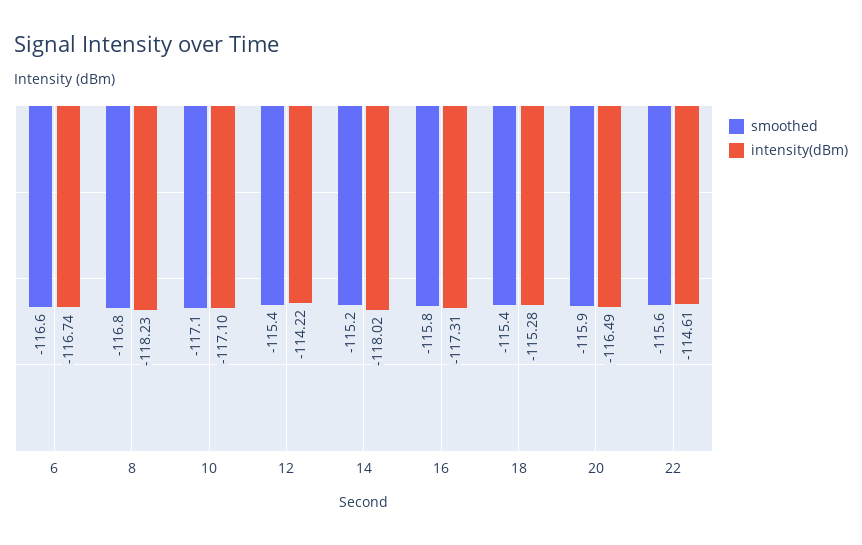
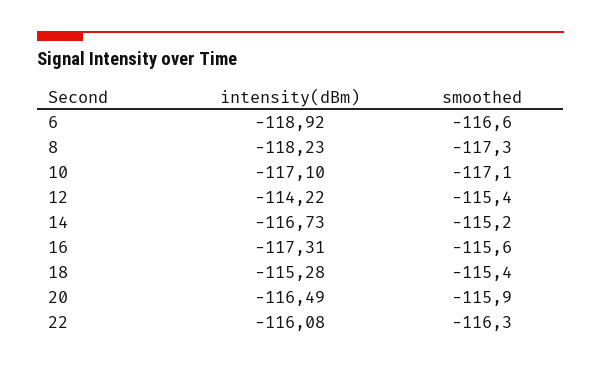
  {
    "smoothed": {
      "6": -116.6,
-     "8": -116.8,
+     "8": -117.3,
      "10": -117.1,
      "12": -115.4,
      "14": -115.2,
-     "16": -115.8,
+     "16": -115.6,
      "18": -115.4,
      "20": -115.9,
-     "22": -115.6
+     "22": -116.3
    },
    "intensity(dBm)": {
-     "6": -116.74,
+     "6": -118.92,
      "8": -118.23,
      "10": -117.1,
      "12": -114.22,
-     "14": -118.02,
+     "14": -116.73,
      "16": -117.31,
      "18": -115.28,
      "20": -116.49,
-     "22": -114.61
+     "22": -116.08
    }
  }

